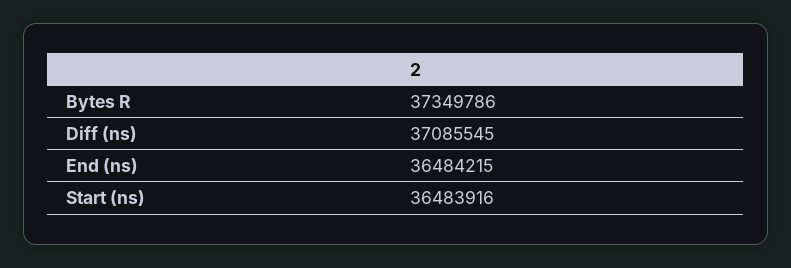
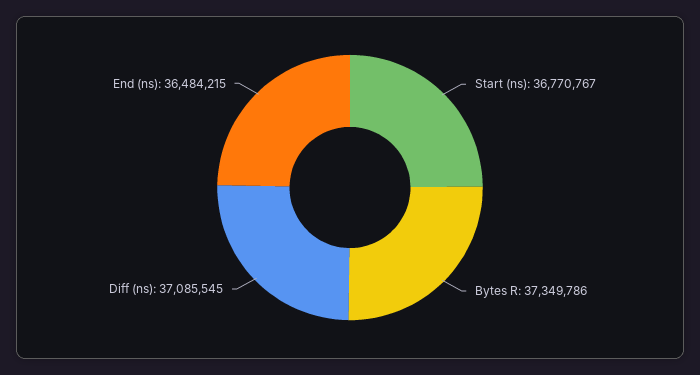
  {
    "Bytes R": 37349786,
    "Diff (ns)": 37085545,
    "End (ns)": 36484215,
-   "Start (ns)": 36483916
+   "Start (ns)": 36770767
  }

